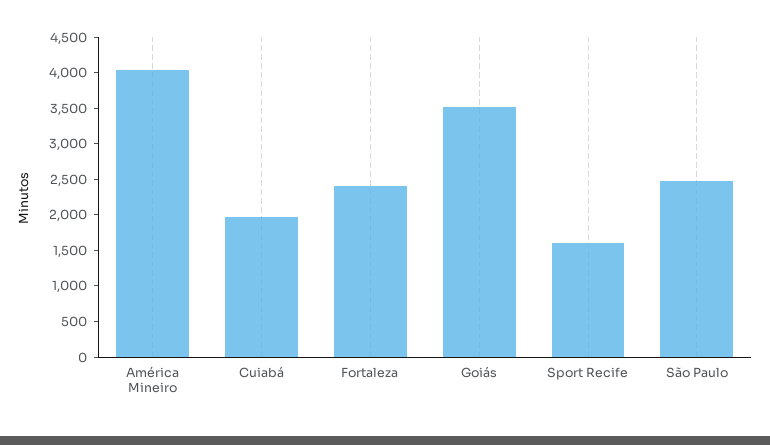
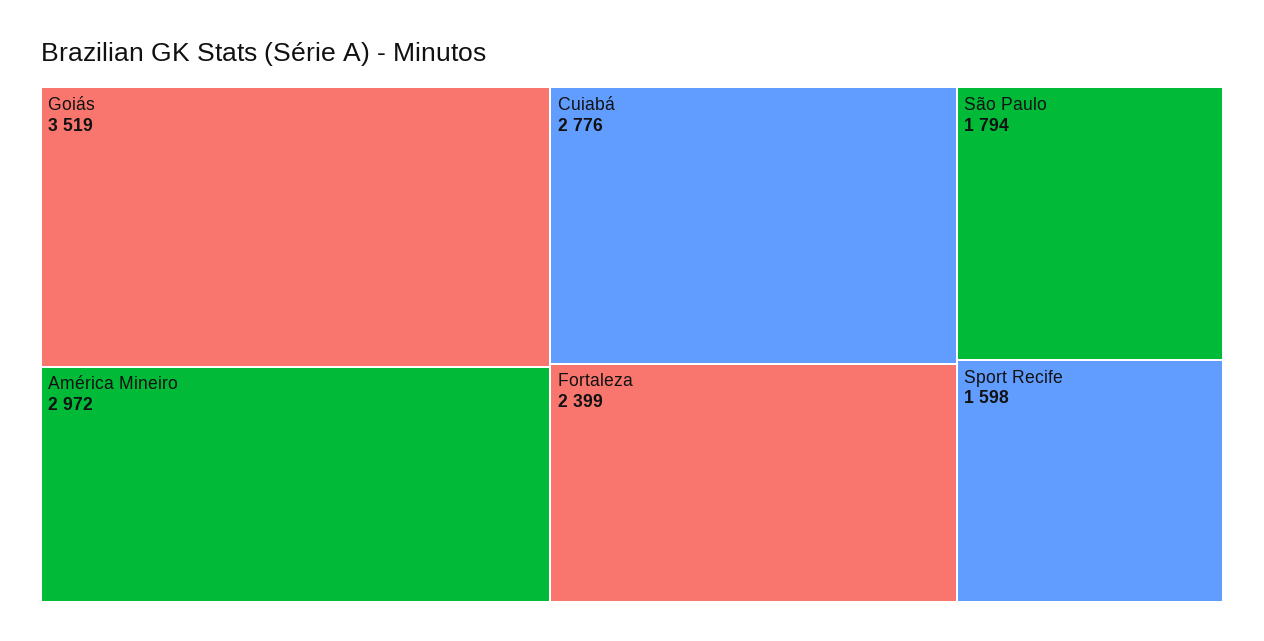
  {
-   "América Mineiro": 4000,
+   "América Mineiro": 2972,
-   "Cuiabá": 2000,
+   "Cuiabá": 2776,
    "Fortaleza": 2399,
    "Goiás": 3519,
    "Sport Recife": 1598,
-   "São Paulo": 2500
+   "São Paulo": 1794
  }

